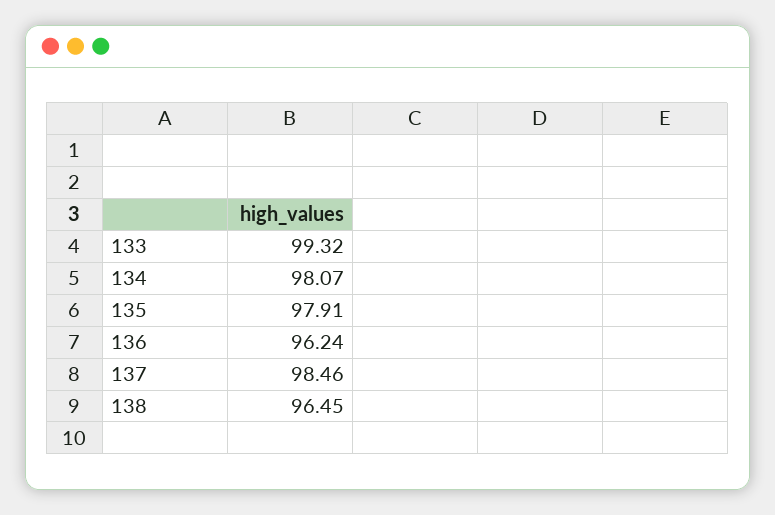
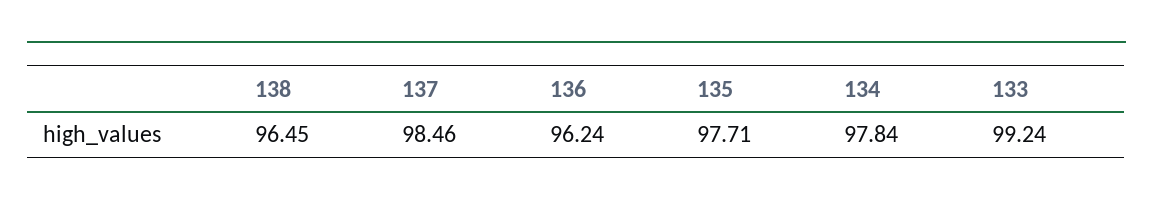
  {
-   "133": 99.32,
+   "133": 99.24,
-   "134": 98.07,
+   "134": 97.84,
-   "135": 97.91,
+   "135": 97.71,
    "136": 96.24,
    "137": 98.46,
    "138": 96.45
  }

